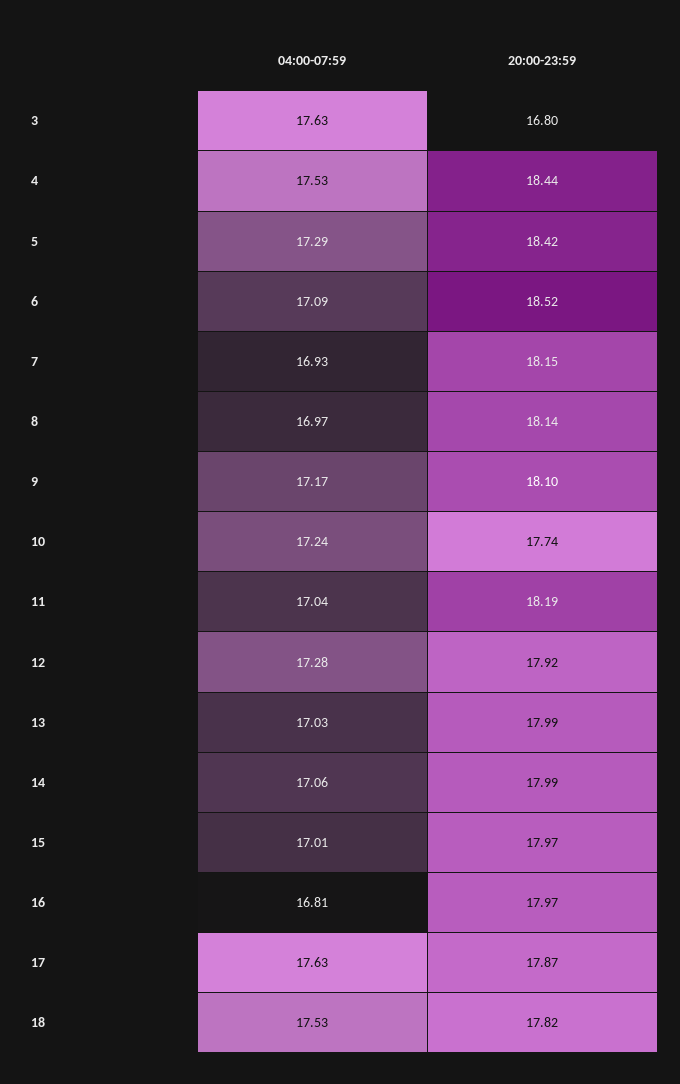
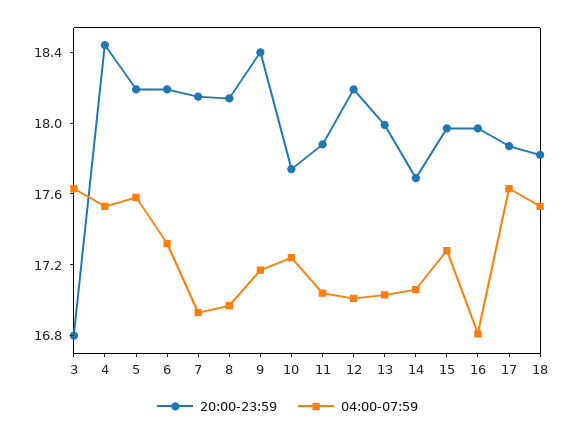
  {
    "04:00-07:59": {
      "3": 17.63,
      "4": 17.53,
-     "5": 17.29,
+     "5": 17.6,
-     "6": 17.09,
+     "6": 17.3,
      "7": 16.93,
      "8": 16.97,
      "9": 17.17,
      "10": 17.24,
      "11": 17.04,
-     "12": 17.28,
+     "12": 17,
      "13": 17.03,
      "14": 17.06,
-     "15": 17.01,
+     "15": 17.3,
      "16": 16.81,
      "17": 17.63,
      "18": 17.53
    },
    "20:00-23:59": {
      "3": 16.8,
      "4": 18.44,
-     "5": 18.42,
+     "5": 18.2,
-     "6": 18.52,
+     "6": 18.2,
      "7": 18.15,
      "8": 18.14,
-     "9": 18.1,
+     "9": 18.4,
      "10": 17.74,
-     "11": 18.19,
+     "11": 17.9,
-     "12": 17.92,
+     "12": 18.2,
      "13": 17.99,
-     "14": 17.99,
+     "14": 17.7,
      "15": 17.97,
      "16": 17.97,
      "17": 17.87,
      "18": 17.82
    }
  }

